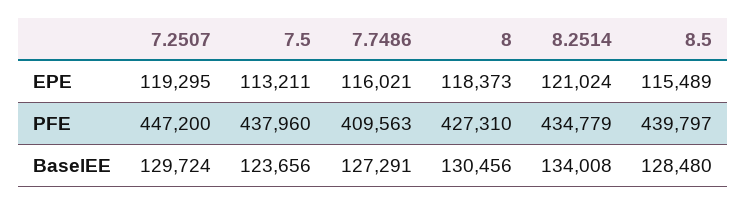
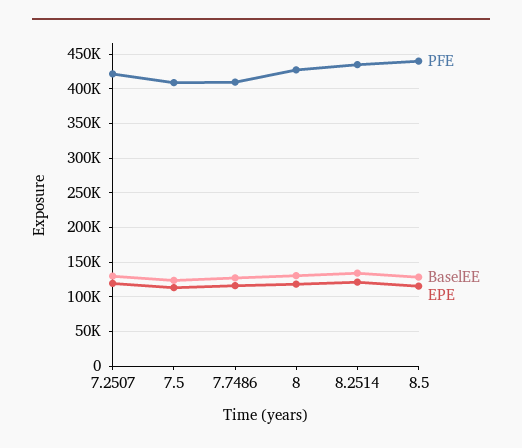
  {
    "EPE": {
      "7.2507": 119295,
      "7.5": 113211,
      "7.7486": 116021,
      "8": 118373,
      "8.2514": 121024,
      "8.5": 115489
    },
    "PFE": {
-     "7.2507": 447200,
+     "7.2507": 420000,
-     "7.5": 437960,
+     "7.5": 410000,
      "7.7486": 409563,
      "8": 427310,
      "8.2514": 434779,
      "8.5": 439797
    },
    "BaselEE": {
      "7.2507": 129724,
      "7.5": 123656,
      "7.7486": 127291,
      "8": 130456,
      "8.2514": 134008,
      "8.5": 128480
    }
  }

